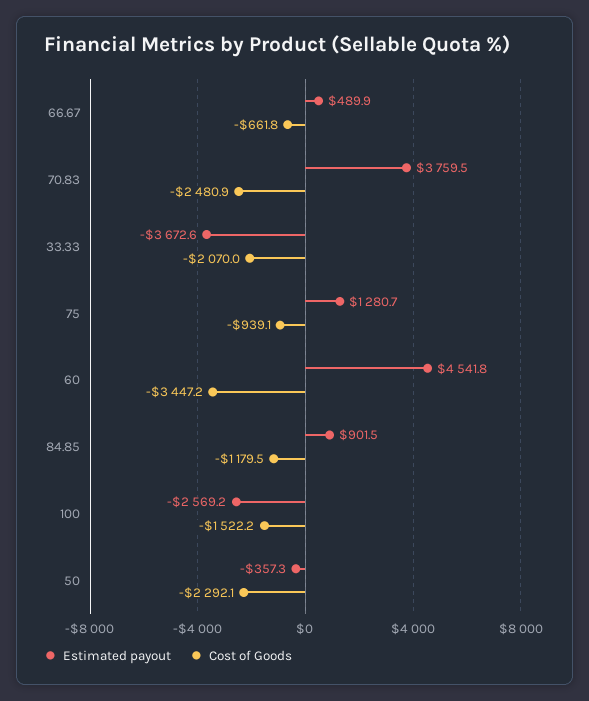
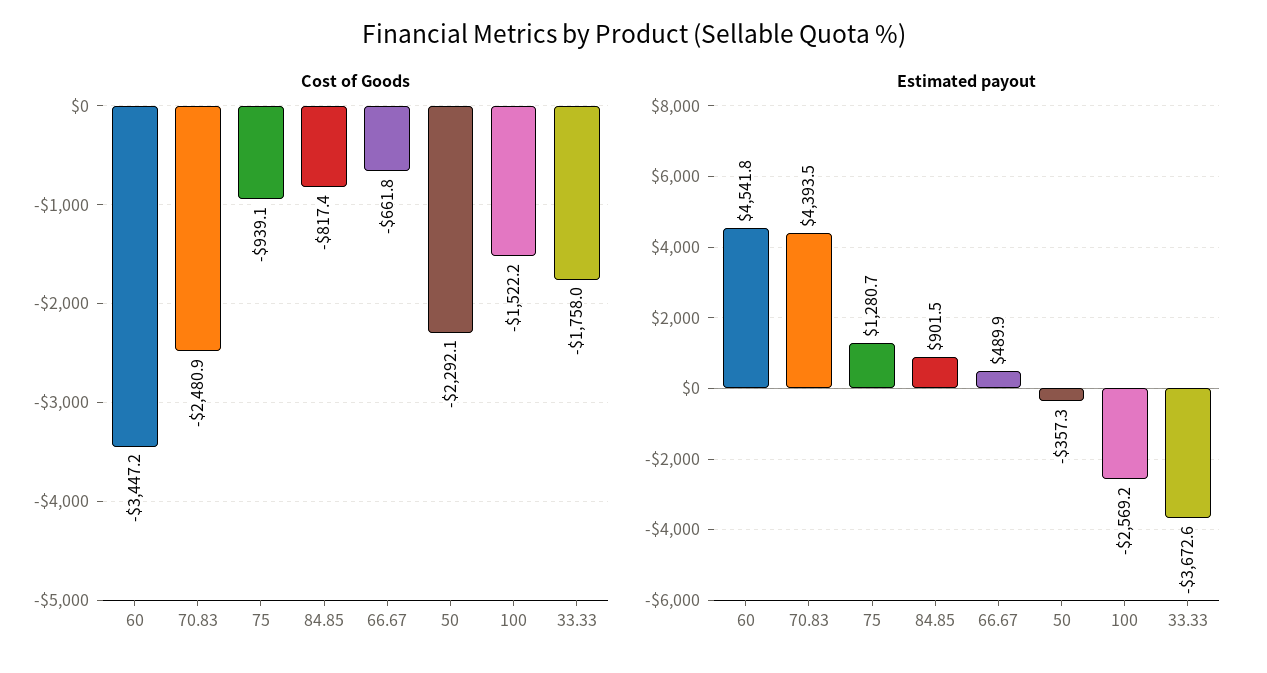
  {
    "Estimated payout": {
      "66.67": 489.9,
-     "70.83": 3759.5,
+     "70.83": 4393.5,
      "33.33": -3672.6,
      "75": 1280.7,
      "60": 4541.8,
      "84.85": 901.5,
      "100": -2569.2,
      "50": -357.3
    },
    "Cost of Goods": {
      "66.67": -661.8,
      "70.83": -2480.9,
-     "33.33": -2070,
+     "33.33": -1758,
      "75": -939.1,
      "60": -3447.2,
-     "84.85": -1179.5,
+     "84.85": -817.4,
      "100": -1522.2,
      "50": -2292.1
    }
  }

